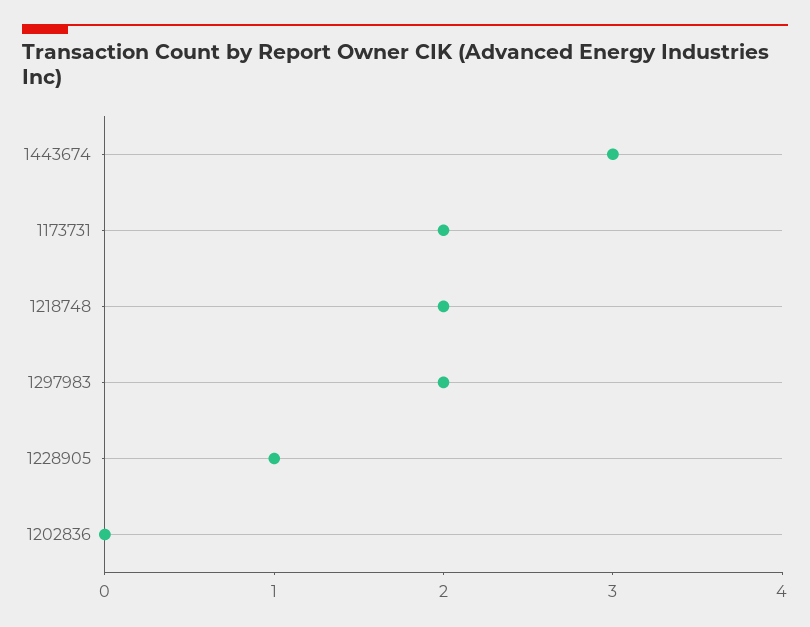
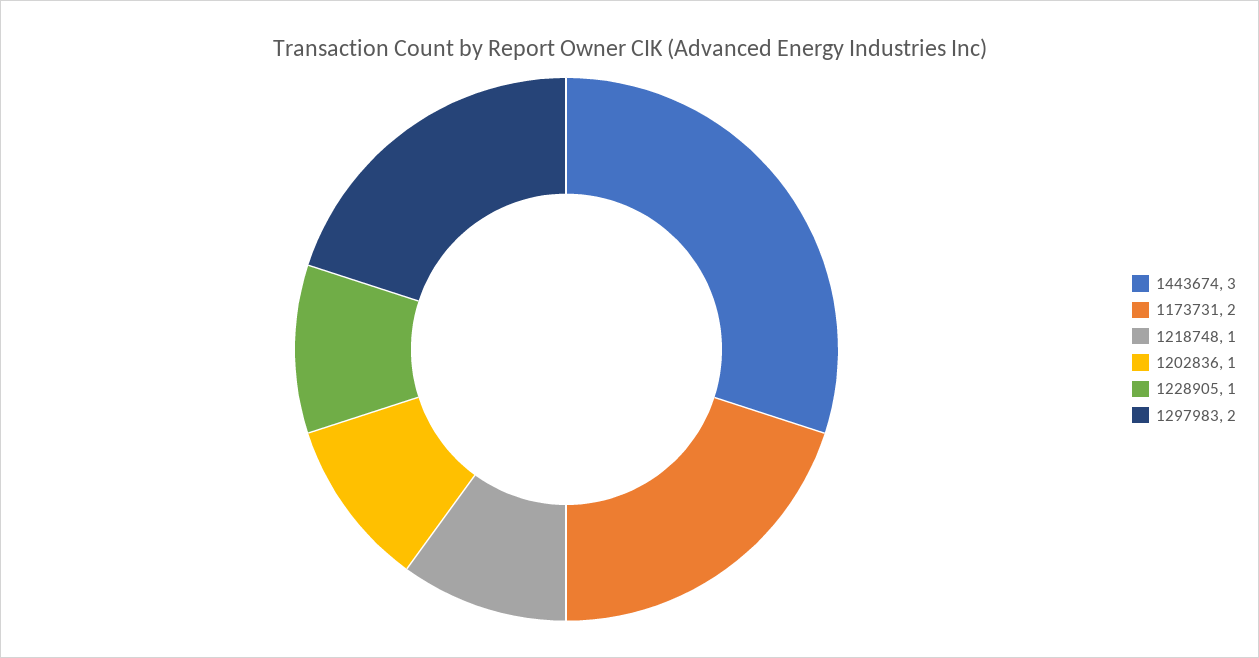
  {
    "1443674": 3,
    "1173731": 2,
-   "1218748": 2,
+   "1218748": 1,
    "1297983": 2,
    "1228905": 1,
-   "1202836": 0
+   "1202836": 1
  }

